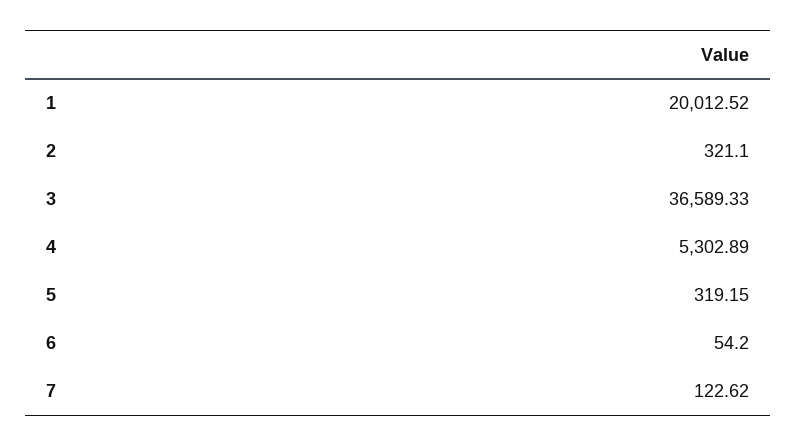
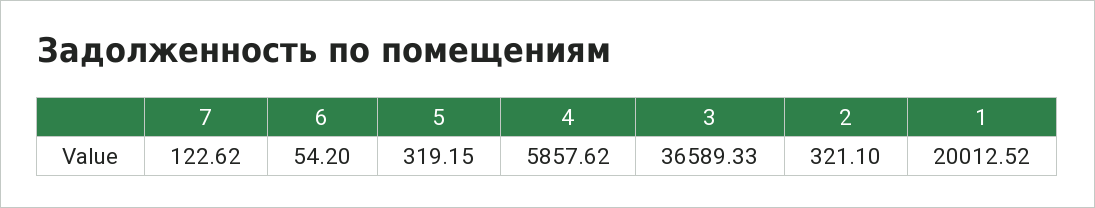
  {
    "1": 20012.52,
    "2": 321.1,
    "3": 36589.33,
-   "4": 5302.89,
+   "4": 5857.62,
    "5": 319.15,
    "6": 54.2,
    "7": 122.62
  }

